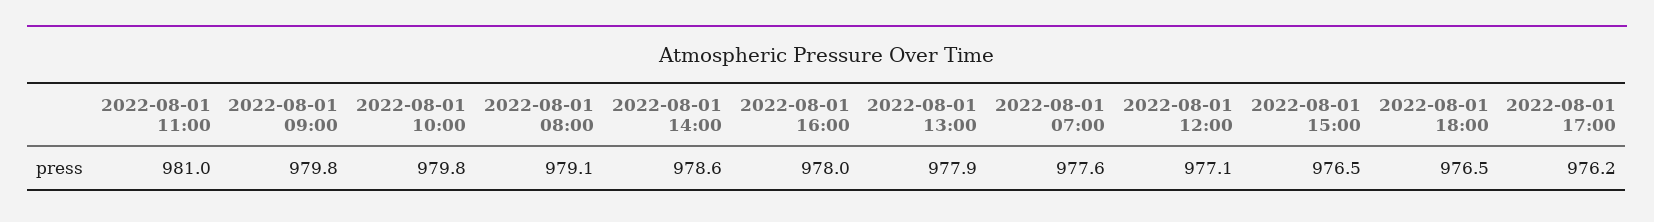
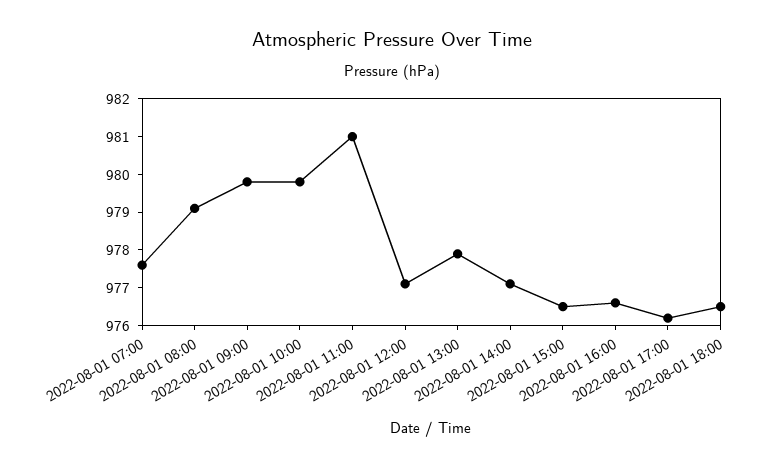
  {
    "2022-08-01 11:00": 981,
    "2022-08-01 09:00": 979.8,
    "2022-08-01 10:00": 979.8,
    "2022-08-01 08:00": 979.1,
-   "2022-08-01 14:00": 978.6,
+   "2022-08-01 14:00": 977,
-   "2022-08-01 16:00": 978,
+   "2022-08-01 16:00": 976.5,
    "2022-08-01 13:00": 977.9,
    "2022-08-01 07:00": 977.6,
    "2022-08-01 12:00": 977.1,
    "2022-08-01 15:00": 976.5,
    "2022-08-01 18:00": 976.5,
    "2022-08-01 17:00": 976.2
  }

